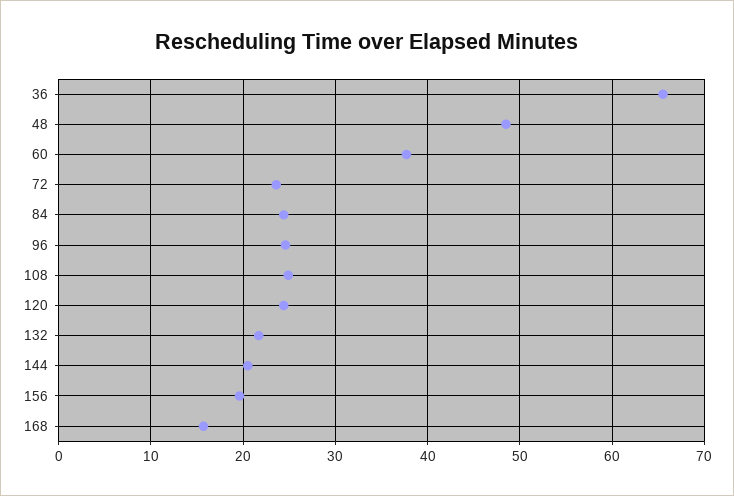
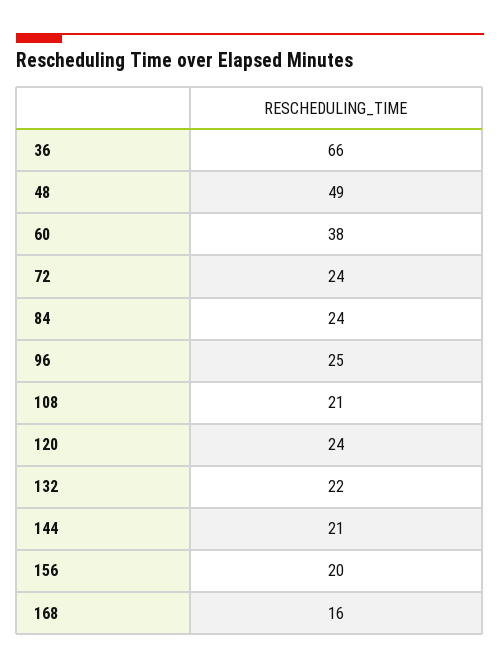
  {
    "36": 66,
    "48": 49,
    "60": 38,
    "72": 24,
    "84": 24,
    "96": 25,
-   "108": 25,
+   "108": 21,
    "120": 24,
    "132": 22,
    "144": 21,
    "156": 20,
    "168": 16
  }

